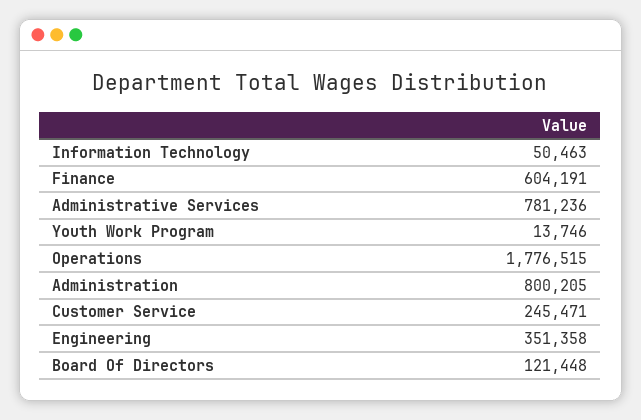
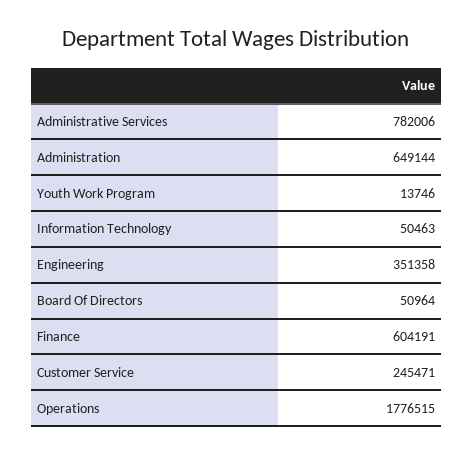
  {
    "Information Technology": 50463,
    "Finance": 604191,
-   "Administrative Services": 781236,
+   "Administrative Services": 782006,
    "Youth Work Program": 13746,
    "Operations": 1776515,
-   "Administration": 800205,
+   "Administration": 649144,
    "Customer Service": 245471,
    "Engineering": 351358,
-   "Board Of Directors": 121448
+   "Board Of Directors": 50964
  }

